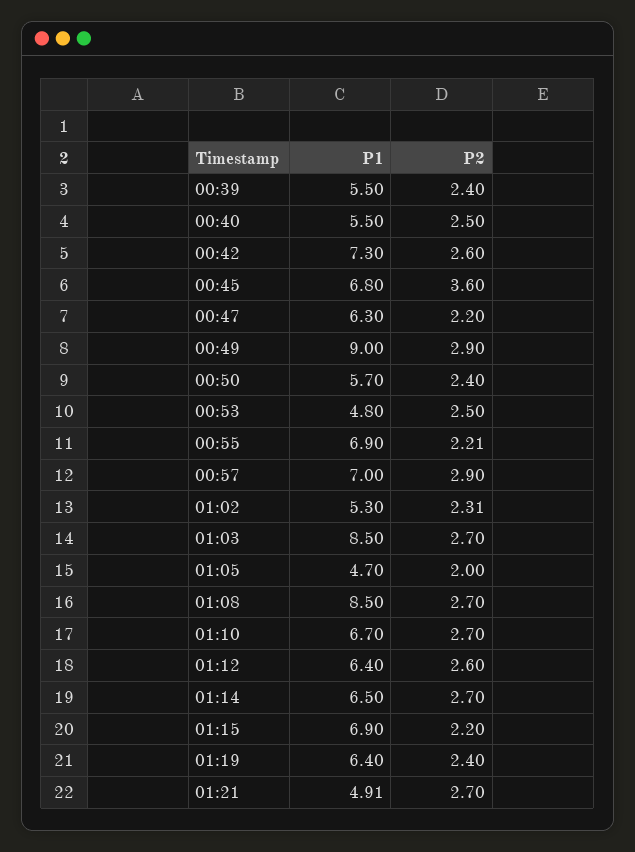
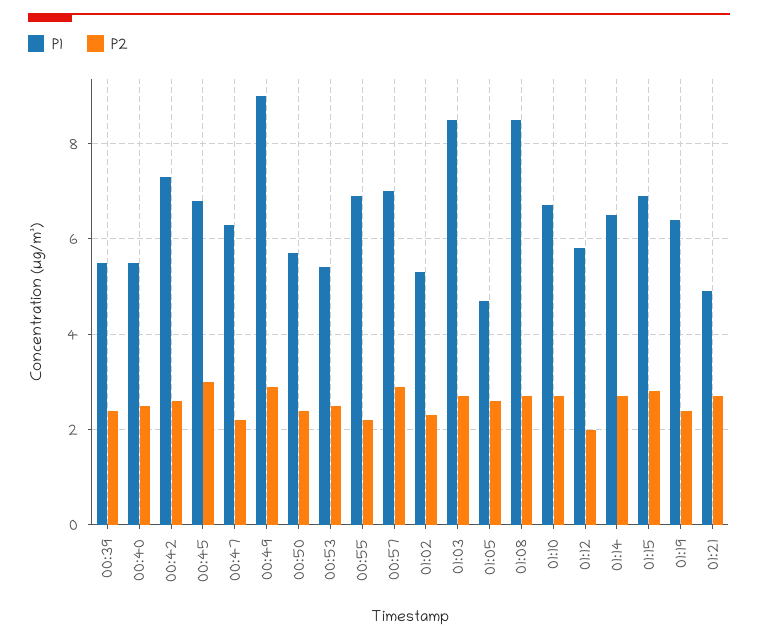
  {
    "P1": {
      "00:39": 5.5,
      "00:40": 5.5,
      "00:42": 7.3,
      "00:45": 6.8,
      "00:47": 6.3,
      "00:49": 9,
      "00:50": 5.7,
-     "00:53": 4.8,
+     "00:53": 5.4,
      "00:55": 6.9,
      "00:57": 7,
      "01:02": 5.3,
      "01:03": 8.5,
      "01:05": 4.7,
      "01:08": 8.5,
      "01:10": 6.7,
-     "01:12": 6.4,
+     "01:12": 5.8,
      "01:14": 6.5,
      "01:15": 6.9,
      "01:19": 6.4,
      "01:21": 4.91
    },
    "P2": {
      "00:39": 2.4,
      "00:40": 2.5,
      "00:42": 2.6,
-     "00:45": 3.6,
+     "00:45": 3,
      "00:47": 2.2,
      "00:49": 2.9,
      "00:50": 2.4,
      "00:53": 2.5,
      "00:55": 2.21,
      "00:57": 2.9,
      "01:02": 2.31,
      "01:03": 2.7,
-     "01:05": 2,
+     "01:05": 2.6,
      "01:08": 2.7,
      "01:10": 2.7,
-     "01:12": 2.6,
+     "01:12": 2,
      "01:14": 2.7,
-     "01:15": 2.2,
+     "01:15": 2.8,
      "01:19": 2.4,
      "01:21": 2.7
    }
  }

